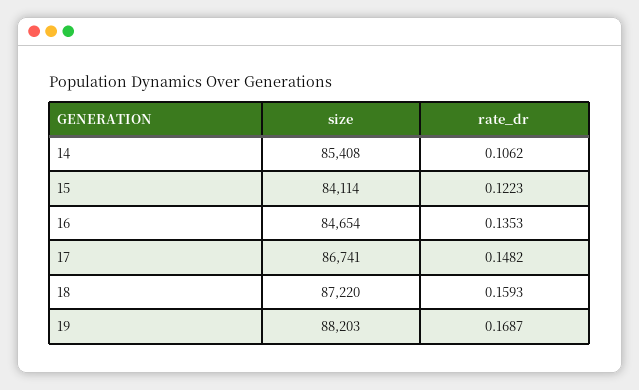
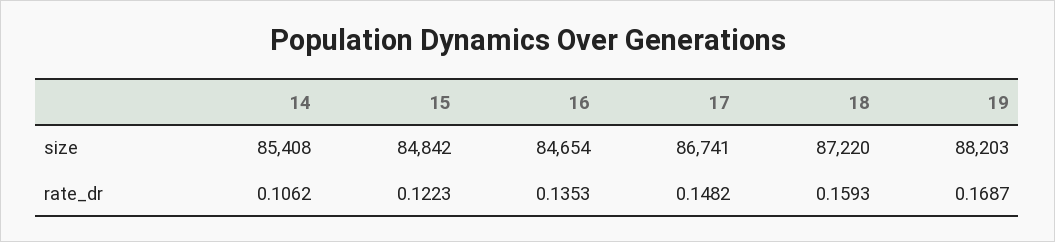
  {
    "size": {
      "14": 85408,
-     "15": 84114,
+     "15": 84842,
      "16": 84654,
      "17": 86741,
      "18": 87220,
      "19": 88203
    },
    "rate_dr": {
      "14": 0.1062,
      "15": 0.1223,
      "16": 0.1353,
      "17": 0.1482,
      "18": 0.1593,
      "19": 0.1687
    }
  }

